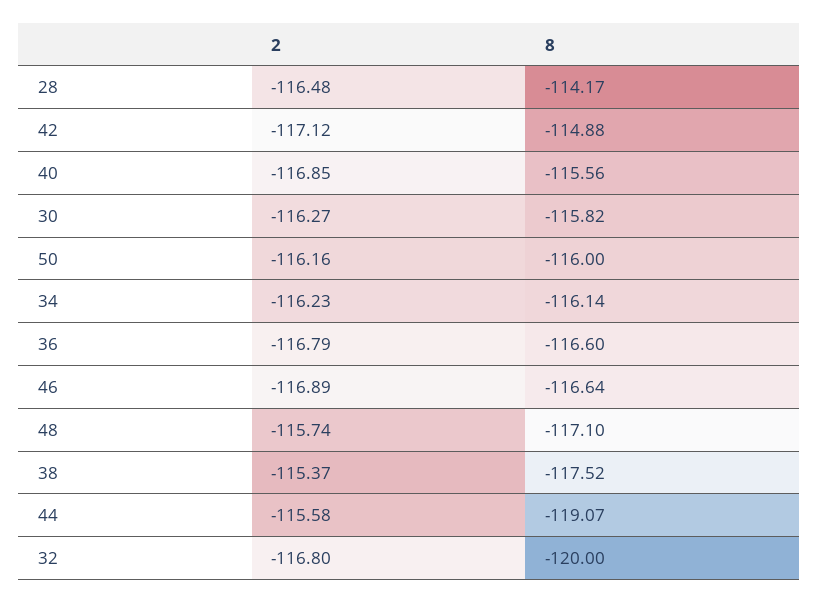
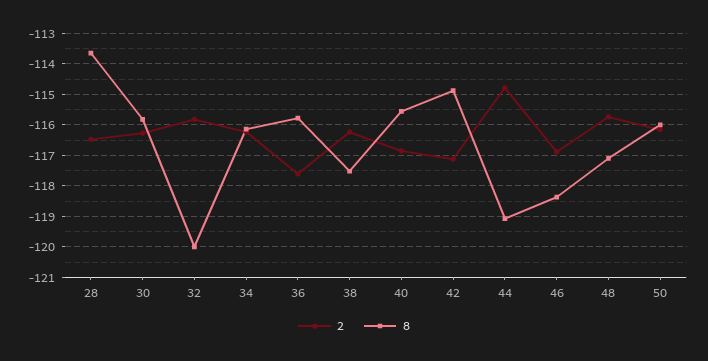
  {
    "2": {
      "28": -116.48,
      "42": -117.12,
      "40": -116.85,
      "30": -116.27,
      "50": -116.16,
      "34": -116.23,
-     "36": -116.79,
+     "36": -117.6,
      "46": -116.89,
      "48": -115.74,
-     "38": -115.37,
+     "38": -116.2,
-     "44": -115.58,
+     "44": -114.8,
-     "32": -116.8
+     "32": -115.8
    },
    "8": {
-     "28": -114.17,
+     "28": -113.6,
      "42": -114.88,
      "40": -115.56,
      "30": -115.82,
      "50": -116,
      "34": -116.14,
-     "36": -116.6,
+     "36": -115.8,
-     "46": -116.64,
+     "46": -118.4,
      "48": -117.1,
      "38": -117.52,
      "44": -119.07,
      "32": -120
    }
  }

